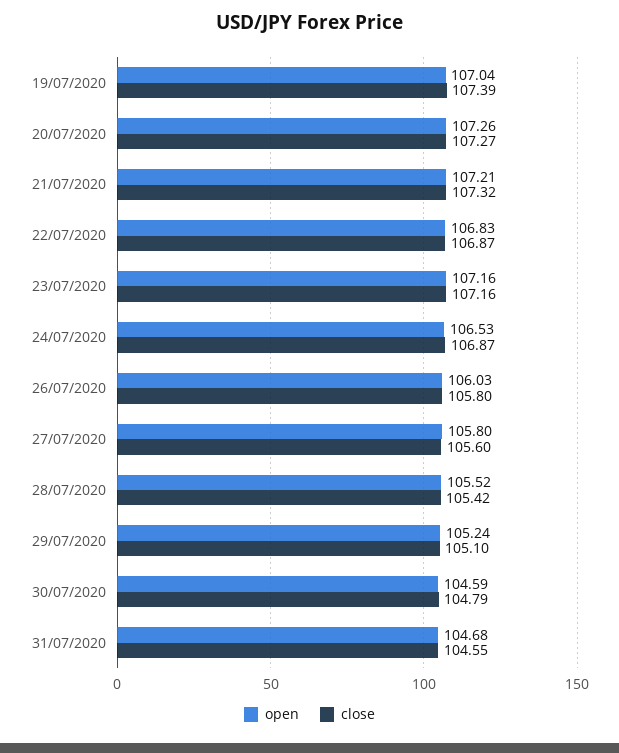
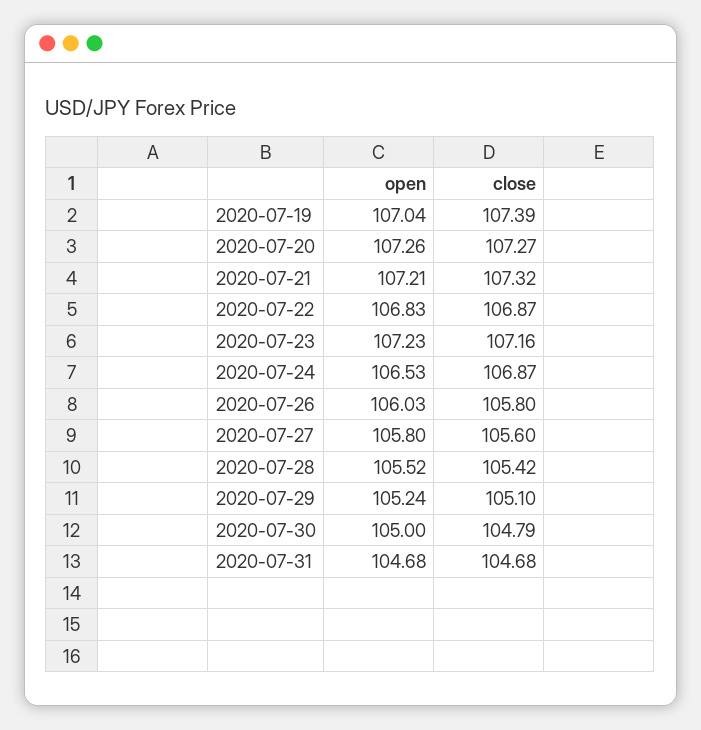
  {
    "open": {
      "19/07/2020": 107.04,
      "20/07/2020": 107.26,
      "21/07/2020": 107.21,
      "22/07/2020": 106.83,
-     "23/07/2020": 107.16,
+     "23/07/2020": 107.23,
      "24/07/2020": 106.53,
      "26/07/2020": 106.03,
      "27/07/2020": 105.8,
      "28/07/2020": 105.52,
      "29/07/2020": 105.24,
-     "30/07/2020": 104.59,
+     "30/07/2020": 105,
      "31/07/2020": 104.68
    },
    "close": {
      "19/07/2020": 107.39,
      "20/07/2020": 107.27,
      "21/07/2020": 107.32,
      "22/07/2020": 106.87,
      "23/07/2020": 107.16,
      "24/07/2020": 106.87,
      "26/07/2020": 105.8,
      "27/07/2020": 105.6,
      "28/07/2020": 105.42,
      "29/07/2020": 105.1,
      "30/07/2020": 104.79,
-     "31/07/2020": 104.55
+     "31/07/2020": 104.68
    }
  }

